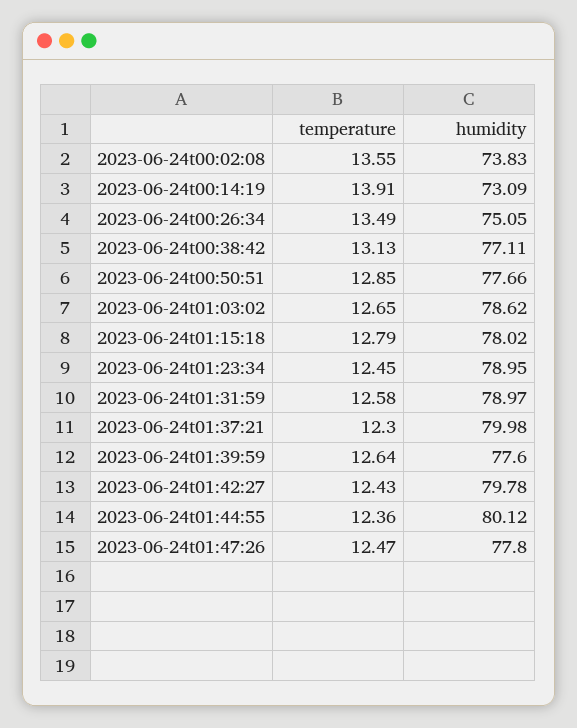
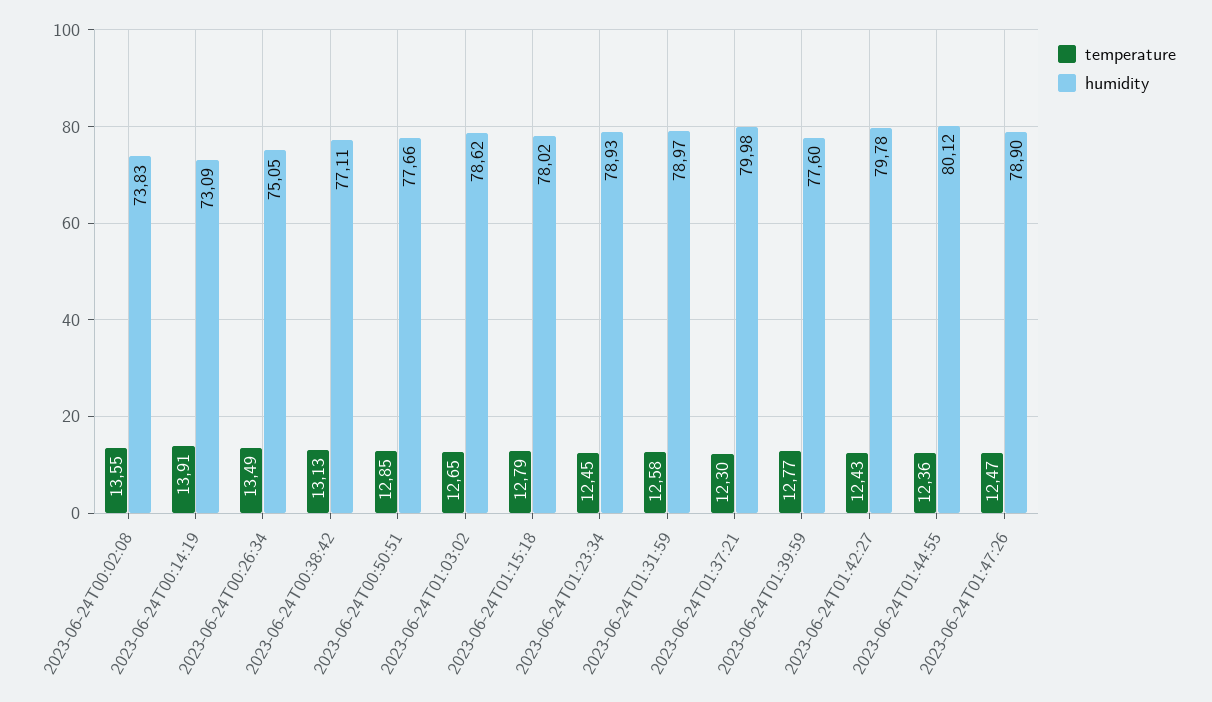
  {
    "temperature": {
      "2023-06-24t00:02:08": 13.55,
      "2023-06-24t00:14:19": 13.91,
      "2023-06-24t00:26:34": 13.49,
      "2023-06-24t00:38:42": 13.13,
      "2023-06-24t00:50:51": 12.85,
      "2023-06-24t01:03:02": 12.65,
      "2023-06-24t01:15:18": 12.79,
      "2023-06-24t01:23:34": 12.45,
      "2023-06-24t01:31:59": 12.58,
      "2023-06-24t01:37:21": 12.3,
-     "2023-06-24t01:39:59": 12.64,
+     "2023-06-24t01:39:59": 12.77,
      "2023-06-24t01:42:27": 12.43,
      "2023-06-24t01:44:55": 12.36,
      "2023-06-24t01:47:26": 12.47
    },
    "humidity": {
      "2023-06-24t00:02:08": 73.83,
      "2023-06-24t00:14:19": 73.09,
      "2023-06-24t00:26:34": 75.05,
      "2023-06-24t00:38:42": 77.11,
      "2023-06-24t00:50:51": 77.66,
      "2023-06-24t01:03:02": 78.62,
      "2023-06-24t01:15:18": 78.02,
-     "2023-06-24t01:23:34": 78.95,
+     "2023-06-24t01:23:34": 78.93,
      "2023-06-24t01:31:59": 78.97,
      "2023-06-24t01:37:21": 79.98,
      "2023-06-24t01:39:59": 77.6,
      "2023-06-24t01:42:27": 79.78,
      "2023-06-24t01:44:55": 80.12,
-     "2023-06-24t01:47:26": 77.8
+     "2023-06-24t01:47:26": 78.9
    }
  }

